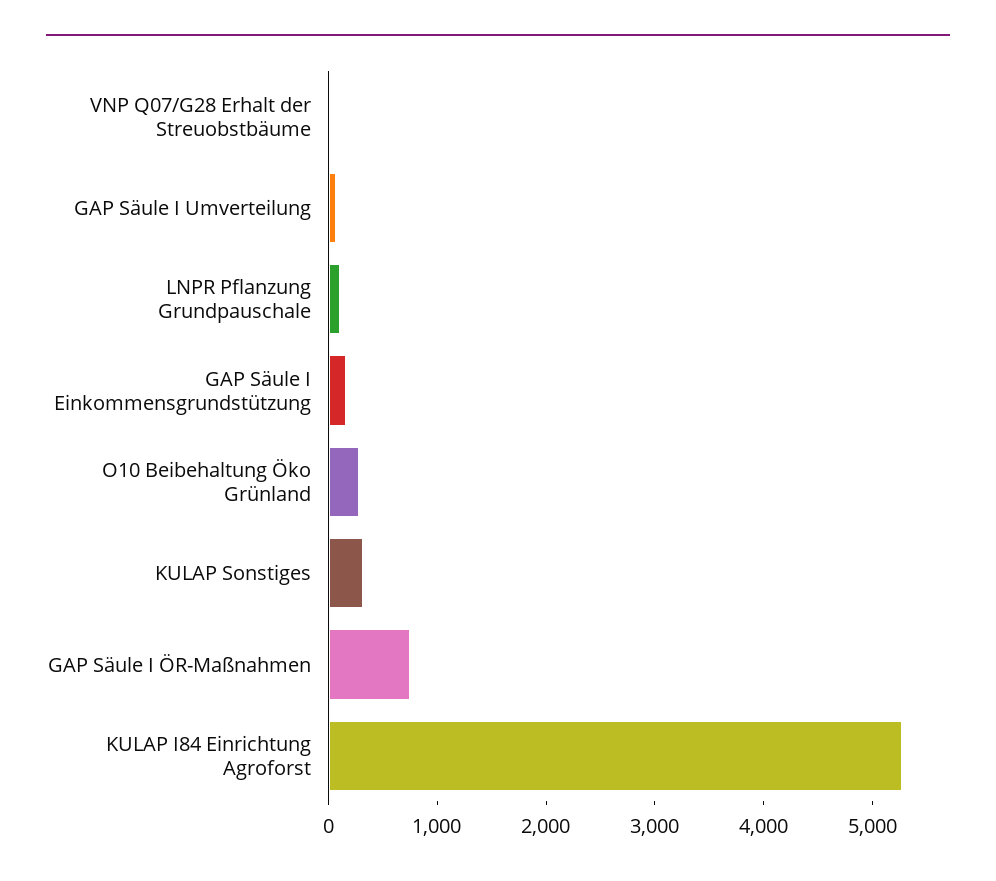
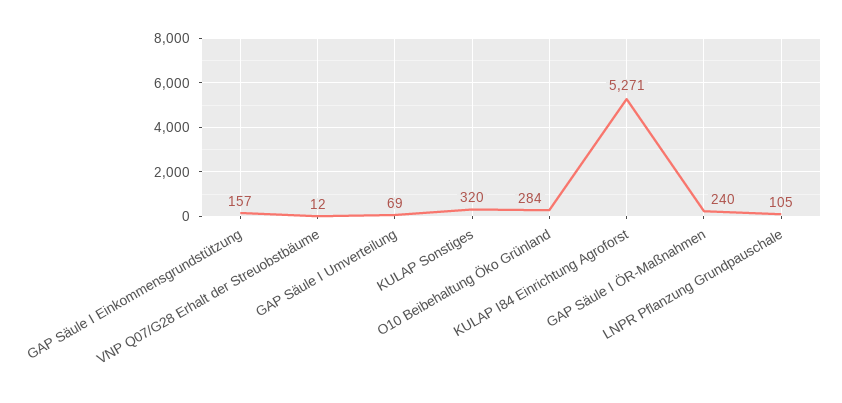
  {
    "VNP Q07/G28 Erhalt der Streuobstbäume": 12,
    "GAP Säule I Umverteilung": 69,
    "LNPR Pflanzung Grundpauschale": 105,
    "GAP Säule I Einkommensgrundstützung": 157,
    "O10 Beibehaltung Öko Grünland": 284,
    "KULAP Sonstiges": 320,
-   "GAP Säule I ÖR-Maßnahmen": 800,
+   "GAP Säule I ÖR-Maßnahmen": 240,
    "KULAP I84 Einrichtung Agroforst": 5271
  }

